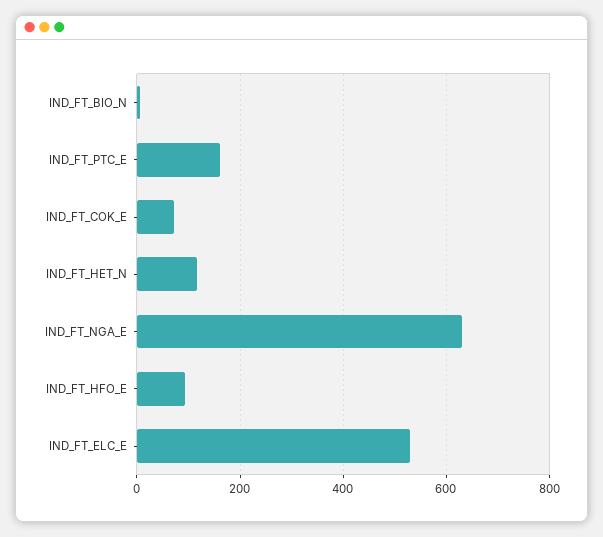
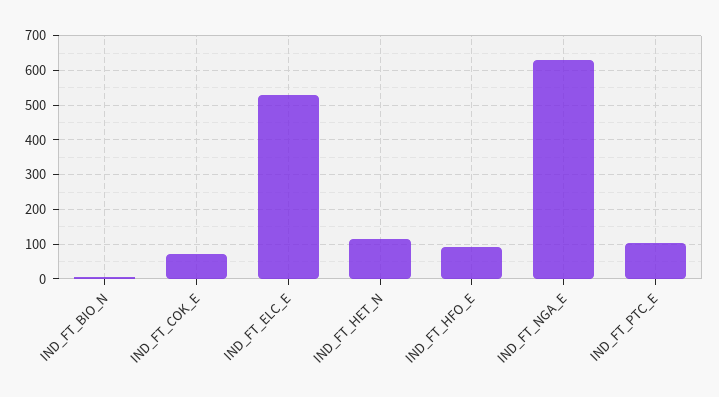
  {
    "IND_FT_BIO_N": 0,
-   "IND_FT_PTC_E": 160,
+   "IND_FT_PTC_E": 100,
    "IND_FT_COK_E": 80,
    "IND_FT_HET_N": 120,
    "IND_FT_NGA_E": 640,
    "IND_FT_HFO_E": 100,
    "IND_FT_ELC_E": 520
  }

